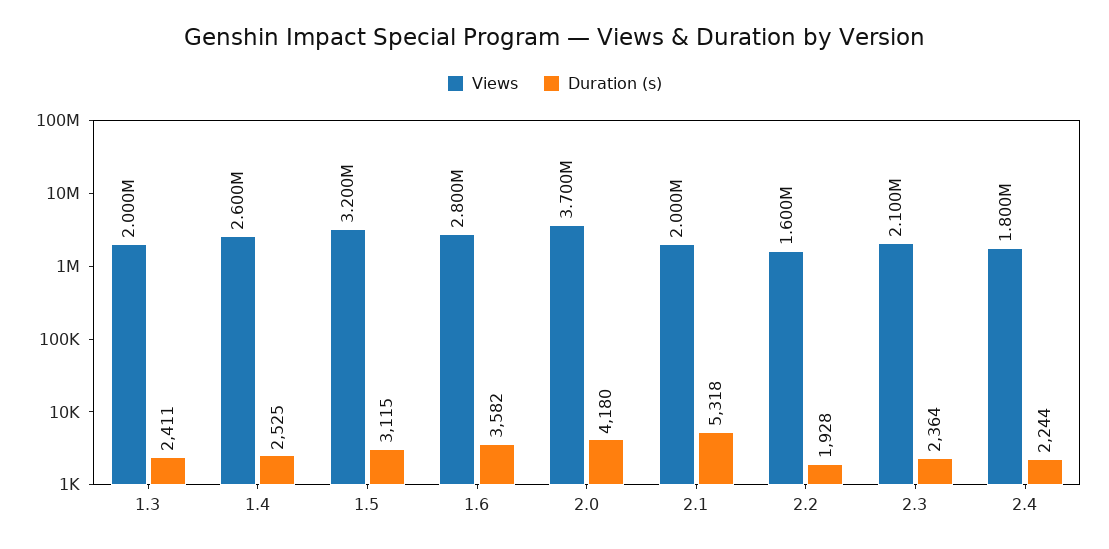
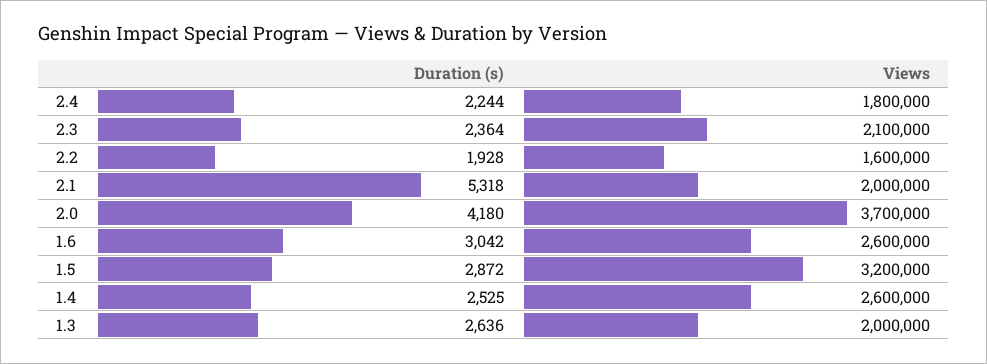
  {
    "Views": {
      "1.3": 2000000,
      "1.4": 2600000,
      "1.5": 3200000,
-     "1.6": 2800000,
+     "1.6": 2600000,
      "2.0": 3700000,
      "2.1": 2000000,
      "2.2": 1600000,
      "2.3": 2100000,
      "2.4": 1800000
    },
    "Duration (s)": {
-     "1.3": 2411,
+     "1.3": 2636,
      "1.4": 2525,
-     "1.5": 3115,
+     "1.5": 2872,
-     "1.6": 3582,
+     "1.6": 3042,
      "2.0": 4180,
      "2.1": 5318,
      "2.2": 1928,
      "2.3": 2364,
      "2.4": 2244
    }
  }

